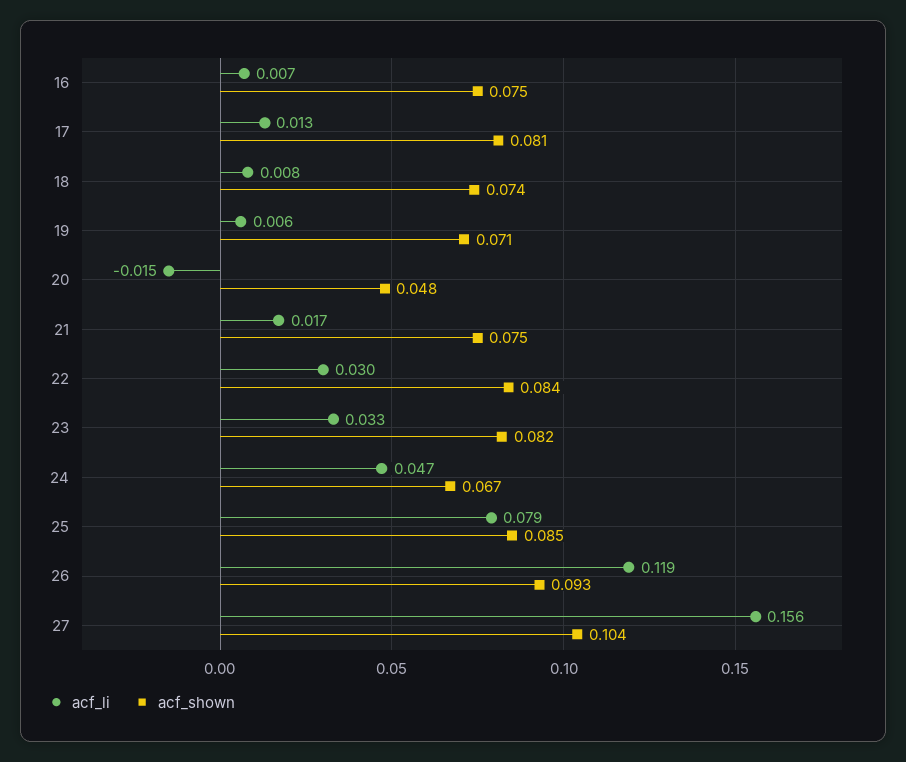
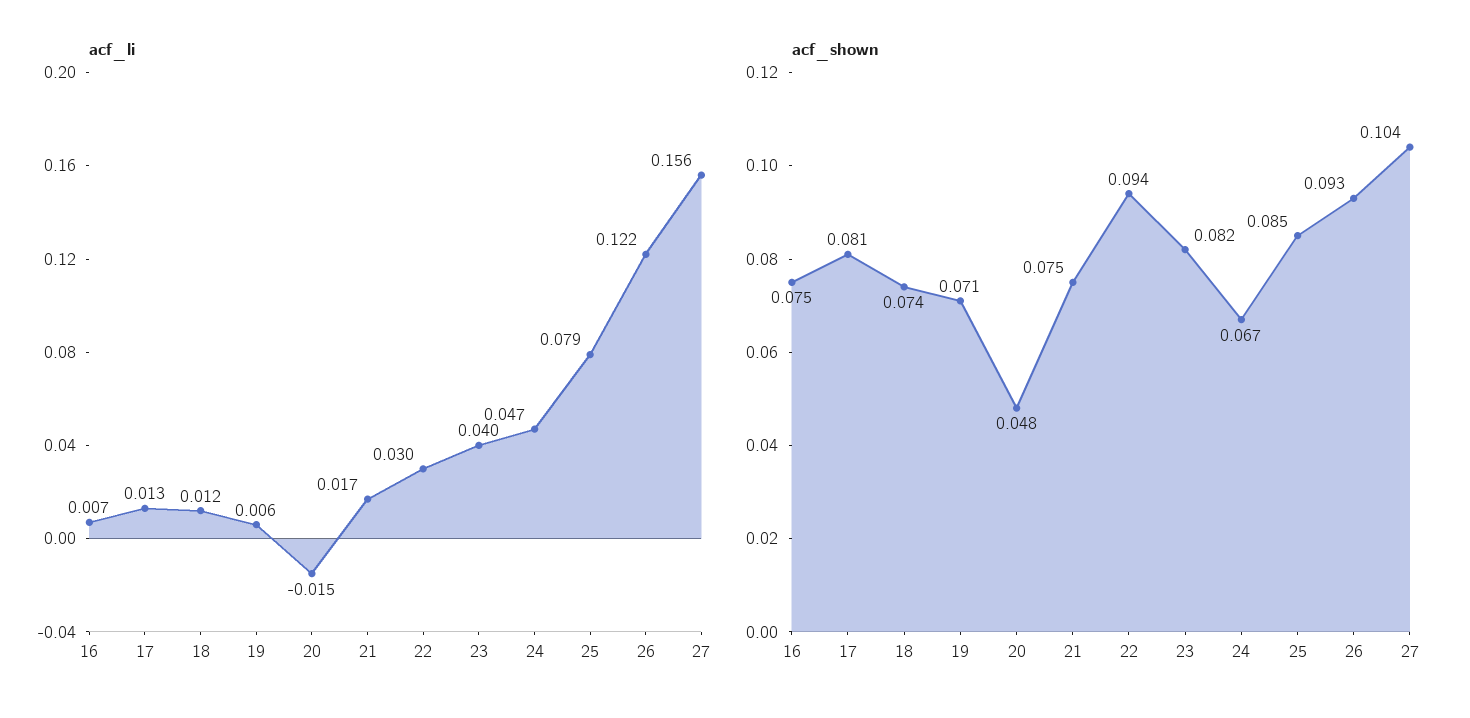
  {
    "acf_li": {
      "16": 0.007,
      "17": 0.013,
-     "18": 0.008,
+     "18": 0.012,
      "19": 0.006,
      "20": -0.015,
      "21": 0.017,
      "22": 0.03,
-     "23": 0.033,
+     "23": 0.04,
      "24": 0.047,
      "25": 0.079,
-     "26": 0.119,
+     "26": 0.122,
      "27": 0.156
    },
    "acf_shown": {
      "16": 0.075,
      "17": 0.081,
      "18": 0.074,
      "19": 0.071,
      "20": 0.048,
      "21": 0.075,
-     "22": 0.084,
+     "22": 0.094,
      "23": 0.082,
      "24": 0.067,
      "25": 0.085,
      "26": 0.093,
      "27": 0.104
    }
  }

